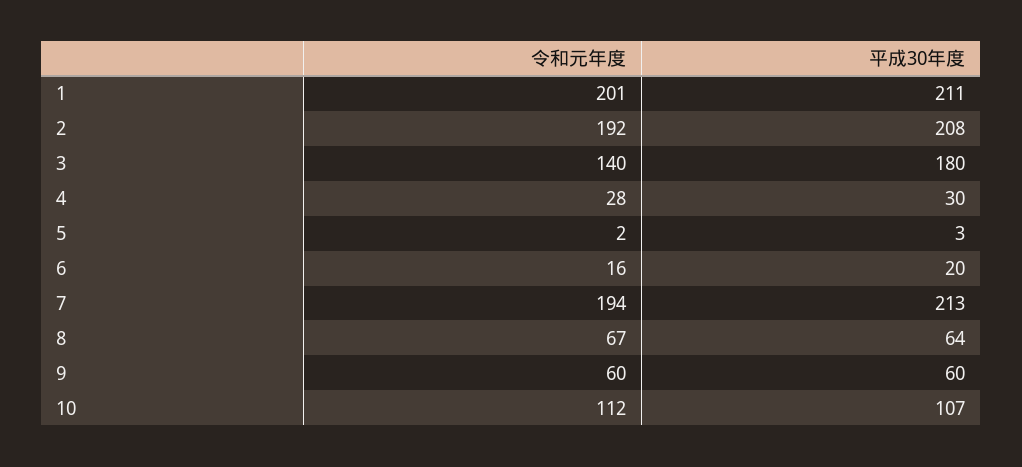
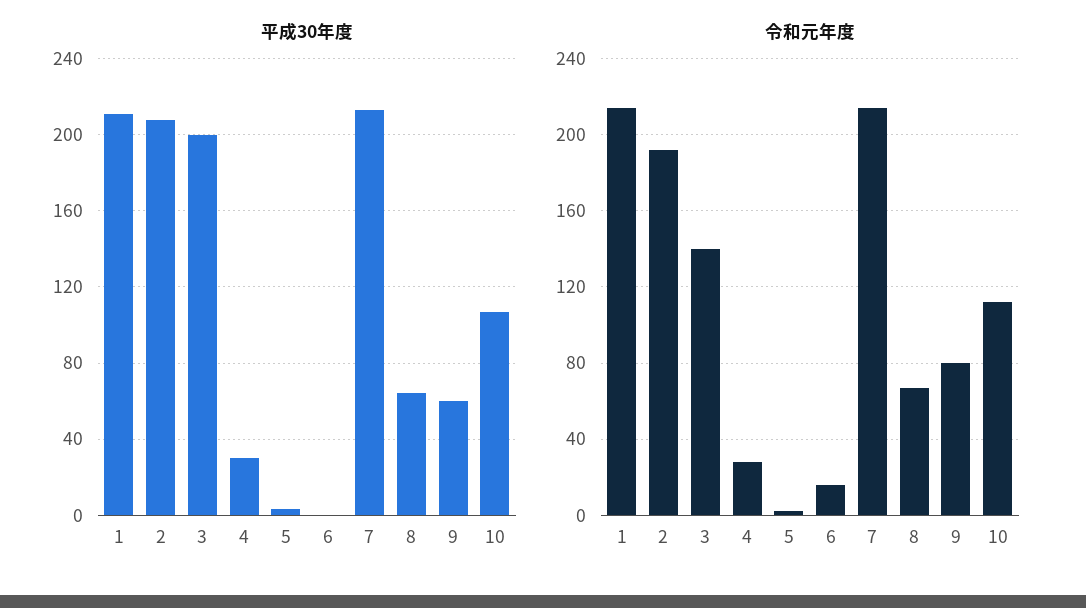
  {
    "令和元年度": {
-     "1": 201,
+     "1": 215,
      "2": 192,
      "3": 140,
      "4": 28,
      "5": 2,
      "6": 16,
-     "7": 194,
+     "7": 215,
      "8": 67,
-     "9": 60,
+     "9": 80,
      "10": 112
    },
    "平成30年度": {
      "1": 211,
      "2": 208,
-     "3": 180,
+     "3": 200,
      "4": 30,
      "5": 3,
-     "6": 20,
+     "6": 0,
      "7": 213,
      "8": 64,
      "9": 60,
      "10": 107
    }
  }

